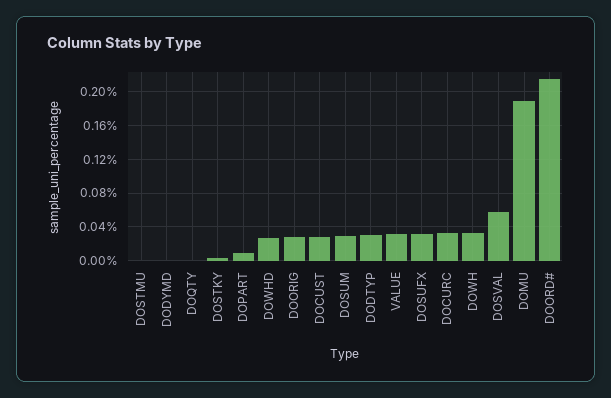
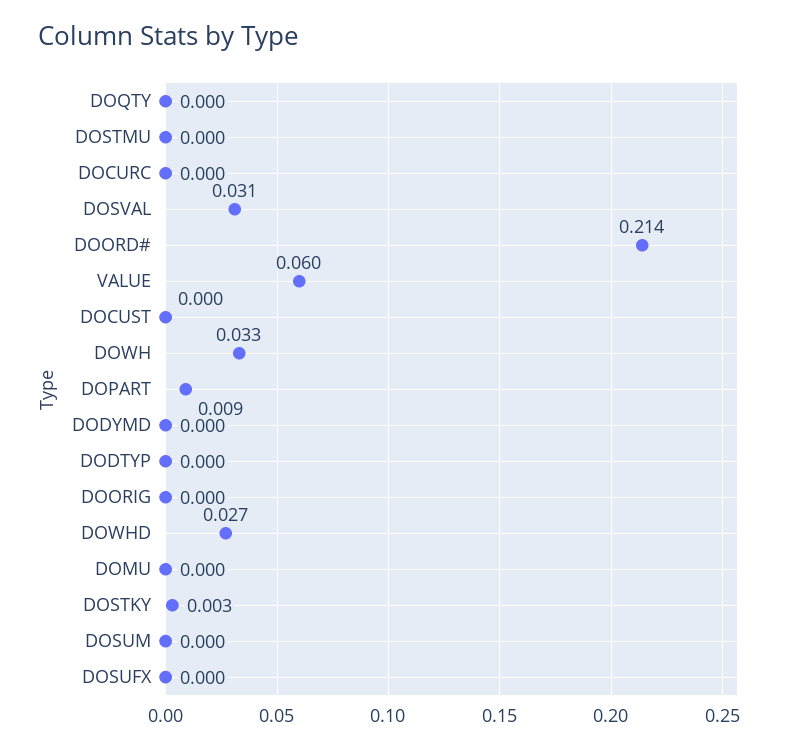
  {
    "DOSTMU": 0,
    "DODYMD": 0,
    "DOQTY": 0,
    "DOSTKY": 0.003,
    "DOPART": 0.009,
    "DOWHD": 0.027,
-   "DOORIG": 0.03,
+   "DOORIG": 0,
-   "DOCUST": 0.03,
+   "DOCUST": 0,
-   "DOSUM": 0.03,
+   "DOSUM": 0,
-   "DODTYP": 0.03,
+   "DODTYP": 0,
-   "VALUE": 0.03,
+   "VALUE": 0.06,
-   "DOSUFX": 0.03,
+   "DOSUFX": 0,
-   "DOCURC": 0.03,
+   "DOCURC": 0,
    "DOWH": 0.033,
-   "DOSVAL": 0.06,
+   "DOSVAL": 0.031,
-   "DOMU": 0.19,
+   "DOMU": 0,
    "DOORD#": 0.214
  }

